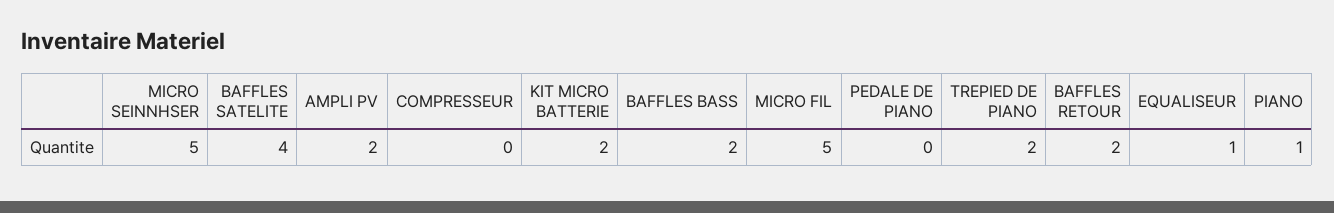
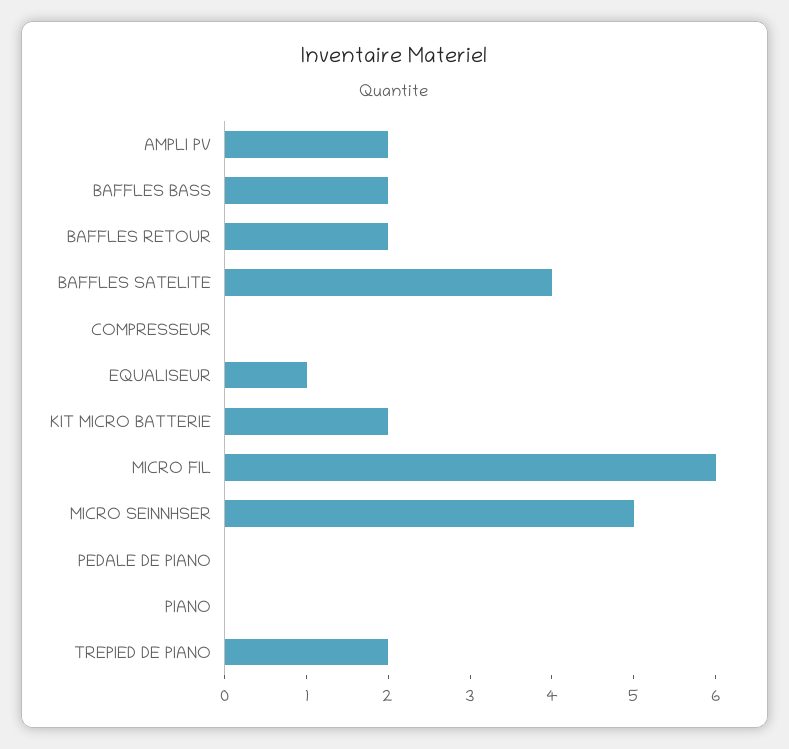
  {
    "MICRO SEINNHSER": 5,
    "BAFFLES SATELITE": 4,
    "AMPLI PV": 2,
    "COMPRESSEUR": 0,
    "KIT MICRO BATTERIE": 2,
    "BAFFLES BASS": 2,
-   "MICRO FIL": 5,
+   "MICRO FIL": 6,
    "PEDALE DE PIANO": 0,
    "TREPIED DE PIANO": 2,
    "BAFFLES RETOUR": 2,
    "EQUALISEUR": 1,
-   "PIANO": 1
+   "PIANO": 0
  }

